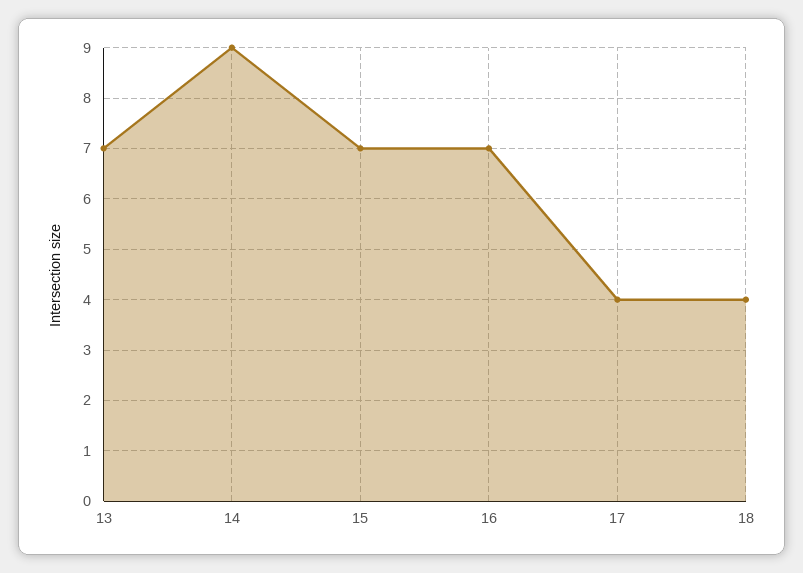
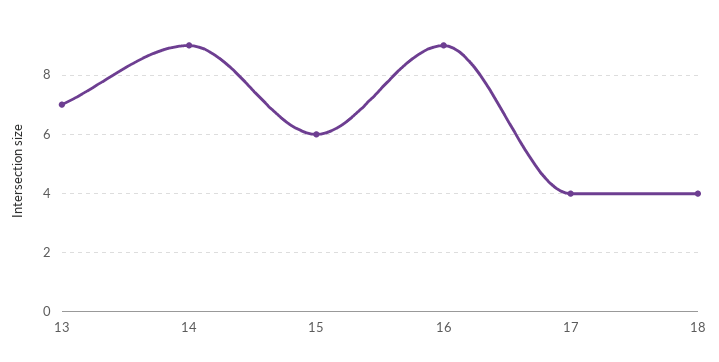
  {
    "13": 7,
    "14": 9,
-   "15": 7,
+   "15": 6,
-   "16": 7,
+   "16": 9,
    "17": 4,
    "18": 4
  }

